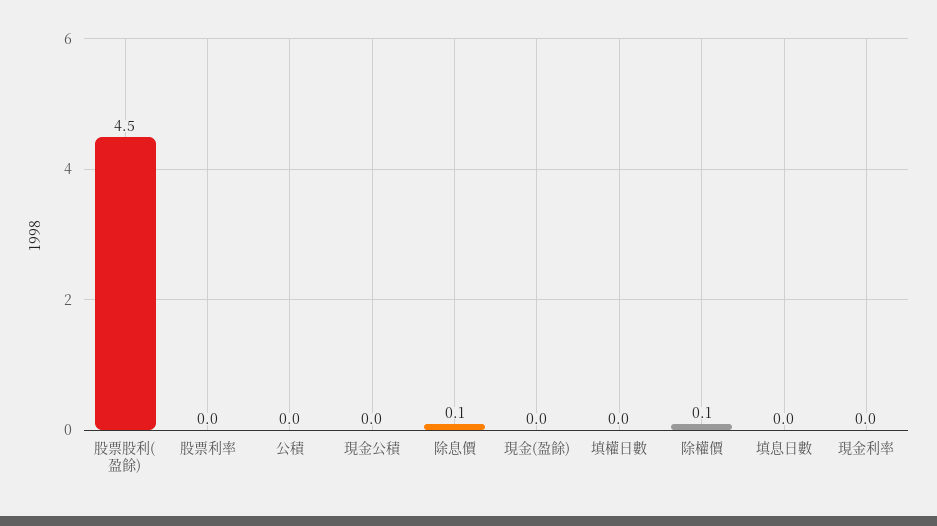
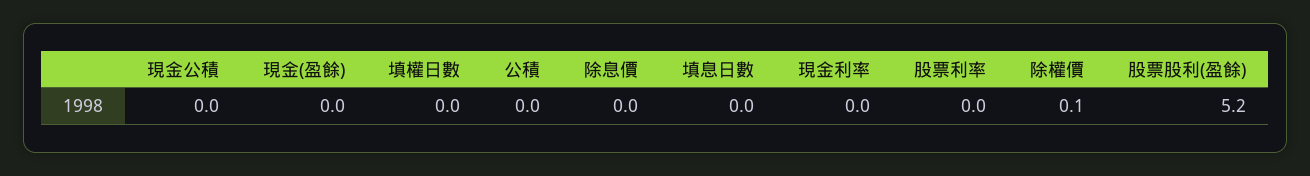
  {
-   "股票股利(盈餘)": 4.5,
+   "股票股利(盈餘)": 5.2,
    "股票利率": 0,
    "公積": 0,
    "現金公積": 0,
-   "除息價": 0.1,
+   "除息價": 0,
    "現金(盈餘)": 0,
    "填權日數": 0,
    "除權價": 0.1,
    "填息日數": 0,
    "現金利率": 0
  }

